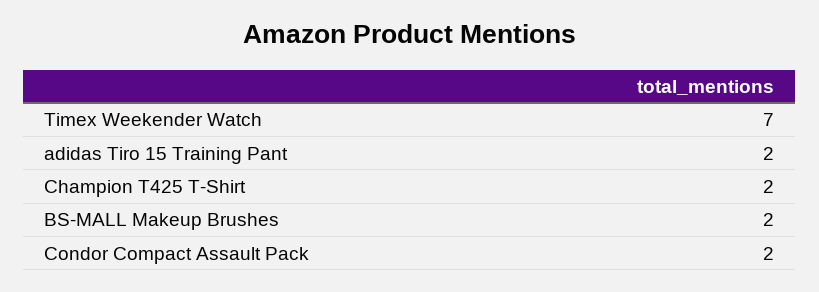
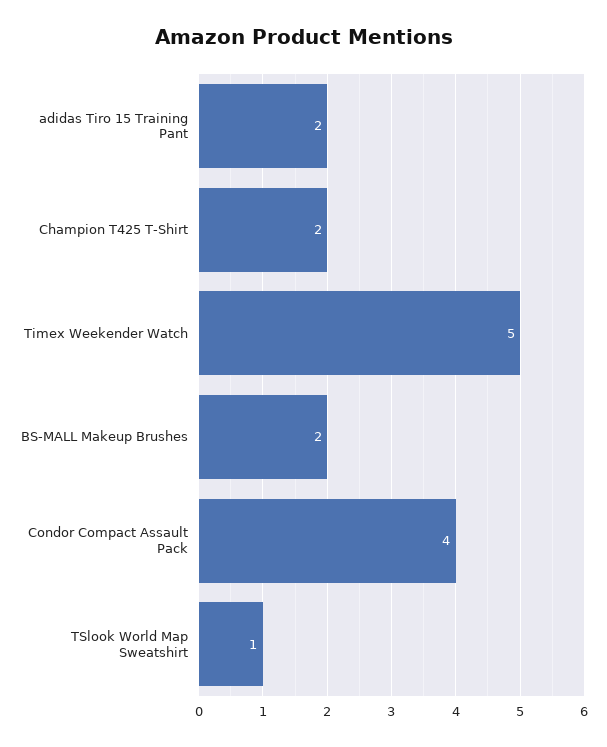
  {
-   "Timex Weekender Watch": 7,
+   "Timex Weekender Watch": 5,
    "adidas Tiro 15 Training Pant": 2,
    "Champion T425 T-Shirt": 2,
    "BS-MALL Makeup Brushes": 2,
-   "Condor Compact Assault Pack": 2
+   "Condor Compact Assault Pack": 4,
+   "TSlook World Map Sweatshirt": 1
  }

